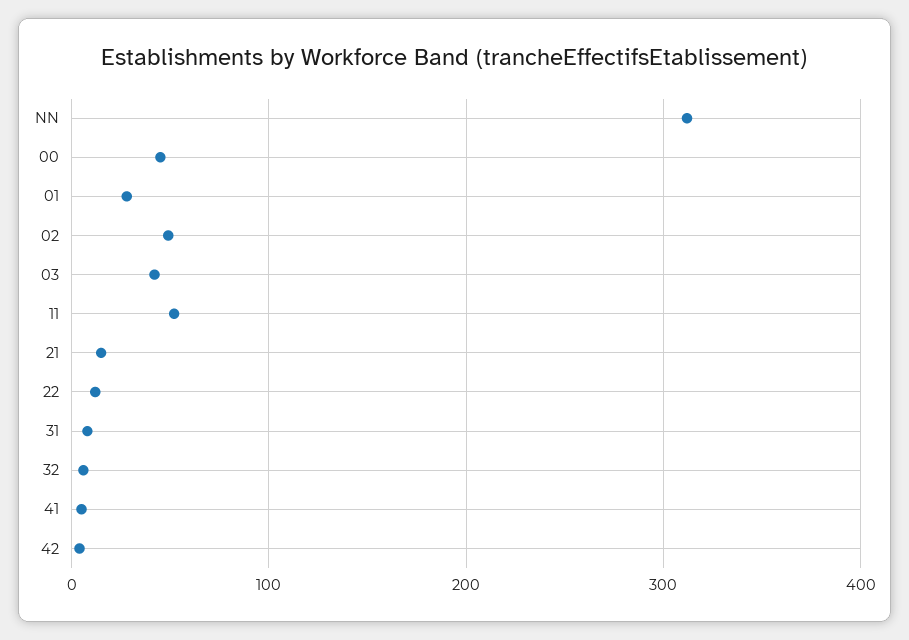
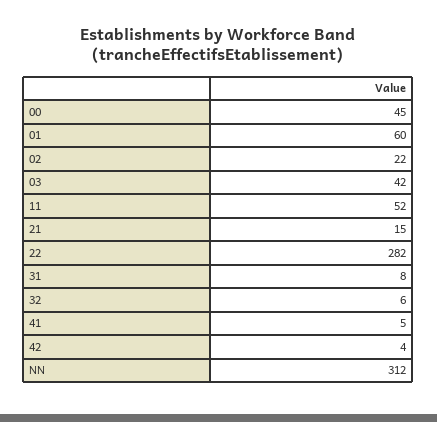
  {
    "NN": 312,
    "00": 45,
-   "01": 30,
+   "01": 60,
-   "02": 50,
+   "02": 22,
    "03": 42,
    "11": 52,
    "21": 15,
-   "22": 10,
+   "22": 282,
    "31": 8,
    "32": 6,
    "41": 5,
    "42": 4
  }

